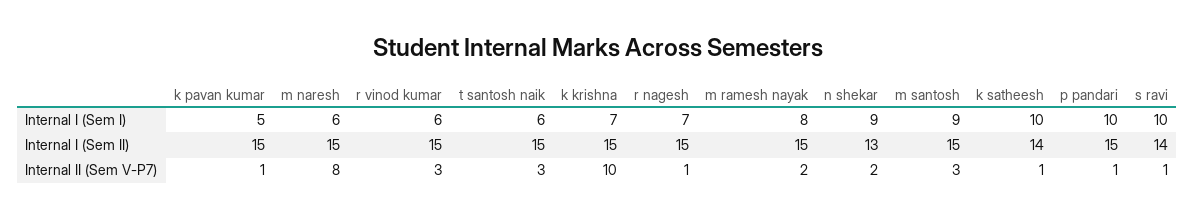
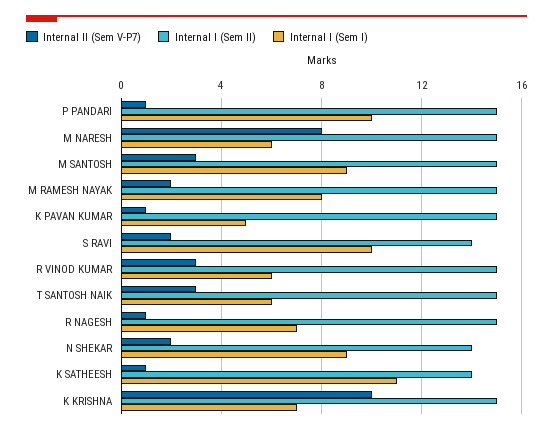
  {
    "Internal I (Sem I)": {
      "k pavan kumar": 5,
      "m naresh": 6,
      "r vinod kumar": 6,
      "t santosh naik": 6,
      "k krishna": 7,
      "r nagesh": 7,
      "m ramesh nayak": 8,
      "n shekar": 9,
      "m santosh": 9,
-     "k satheesh": 10,
+     "k satheesh": 11,
      "p pandari": 10,
      "s ravi": 10
    },
    "Internal I (Sem II)": {
      "k pavan kumar": 15,
      "m naresh": 15,
      "r vinod kumar": 15,
      "t santosh naik": 15,
      "k krishna": 15,
      "r nagesh": 15,
      "m ramesh nayak": 15,
-     "n shekar": 13,
+     "n shekar": 14,
      "m santosh": 15,
      "k satheesh": 14,
      "p pandari": 15,
      "s ravi": 14
    },
    "Internal II (Sem V-P7)": {
      "k pavan kumar": 1,
      "m naresh": 8,
      "r vinod kumar": 3,
      "t santosh naik": 3,
      "k krishna": 10,
      "r nagesh": 1,
      "m ramesh nayak": 2,
      "n shekar": 2,
      "m santosh": 3,
      "k satheesh": 1,
      "p pandari": 1,
-     "s ravi": 1
+     "s ravi": 2
    }
  }

